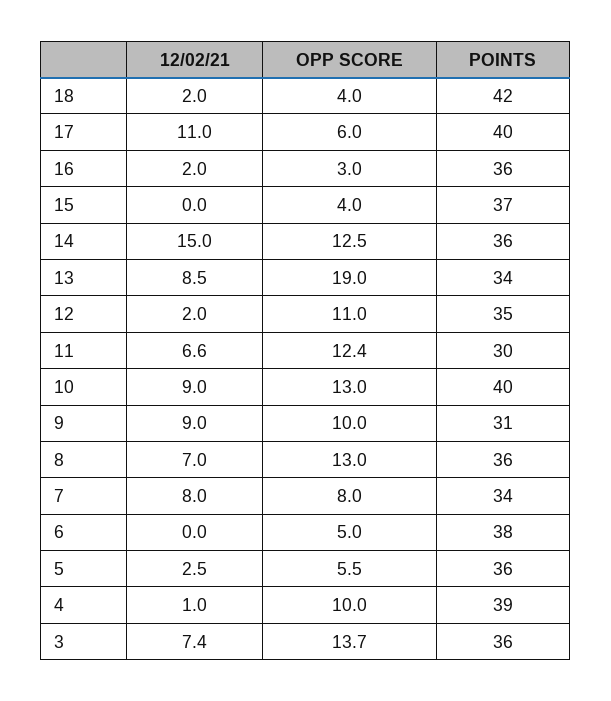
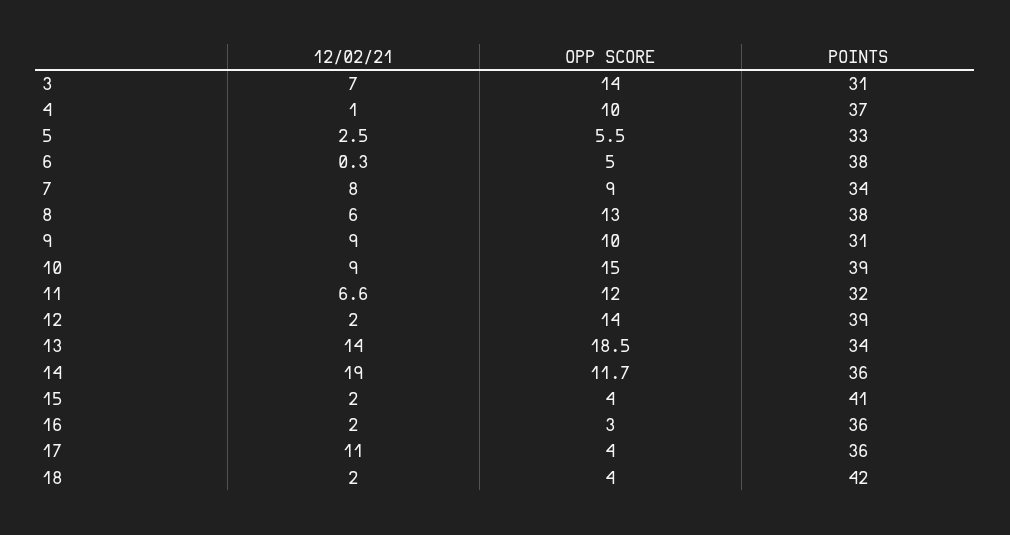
  {
    "12/02/21": {
      "18": 2,
      "17": 11,
      "16": 2,
-     "15": 0,
+     "15": 2,
-     "14": 15,
+     "14": 19,
-     "13": 8.5,
+     "13": 14,
      "12": 2,
      "11": 6.6,
      "10": 9,
      "9": 9,
-     "8": 7,
+     "8": 6,
      "7": 8,
-     "6": 0,
+     "6": 0.3,
      "5": 2.5,
      "4": 1,
-     "3": 7.4
+     "3": 7
    },
    "OPP SCORE": {
      "18": 4,
-     "17": 6,
+     "17": 4,
      "16": 3,
      "15": 4,
-     "14": 12.5,
+     "14": 11.7,
-     "13": 19,
+     "13": 18.5,
-     "12": 11,
+     "12": 14,
-     "11": 12.4,
+     "11": 12,
-     "10": 13,
+     "10": 15,
      "9": 10,
      "8": 13,
-     "7": 8,
+     "7": 9,
      "6": 5,
      "5": 5.5,
      "4": 10,
-     "3": 13.7
+     "3": 14
    },
    "POINTS": {
      "18": 42,
-     "17": 40,
+     "17": 36,
      "16": 36,
-     "15": 37,
+     "15": 41,
      "14": 36,
      "13": 34,
-     "12": 35,
+     "12": 39,
-     "11": 30,
+     "11": 32,
-     "10": 40,
+     "10": 39,
      "9": 31,
-     "8": 36,
+     "8": 38,
      "7": 34,
      "6": 38,
-     "5": 36,
+     "5": 33,
-     "4": 39,
+     "4": 37,
-     "3": 36
+     "3": 31
    }
  }

